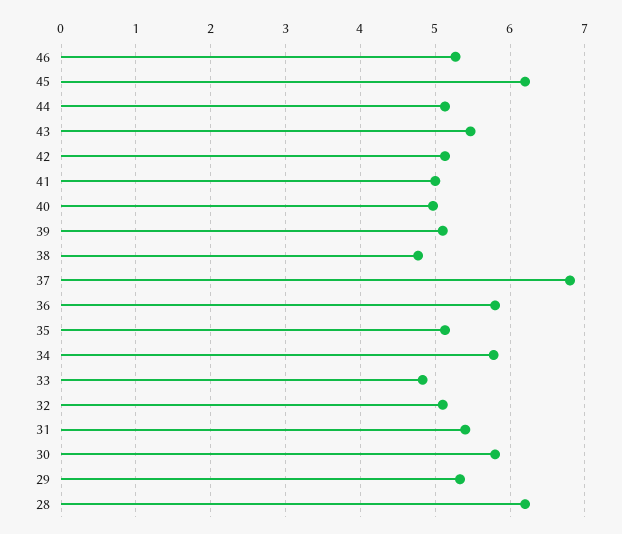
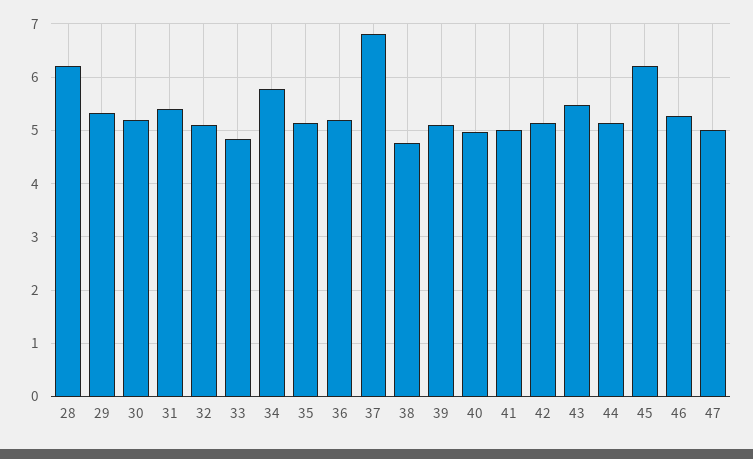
  {
    "46": 5.3,
    "45": 6.2,
    "44": 5.1,
    "43": 5.5,
    "42": 5.1,
    "41": 5,
    "40": 5,
    "39": 5.1,
    "38": 4.8,
    "37": 6.8,
-   "36": 5.8,
+   "36": 5.2,
    "35": 5.1,
    "34": 5.8,
    "33": 4.8,
    "32": 5.1,
    "31": 5.4,
-   "30": 5.8,
+   "30": 5.2,
    "29": 5.3,
-   "28": 6.2
+   "28": 6.2,
+   "47": 5
  }

